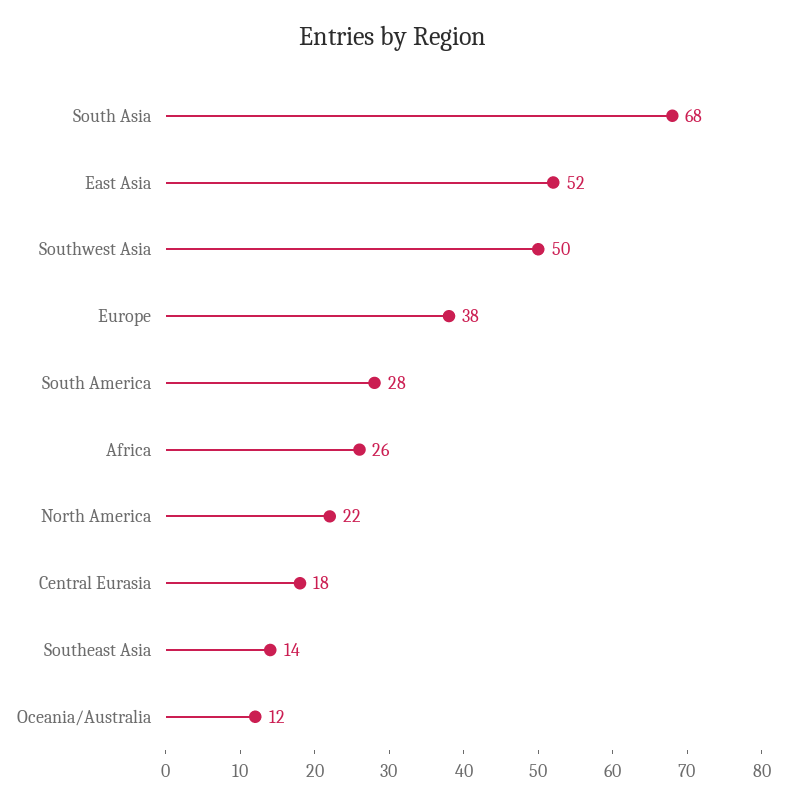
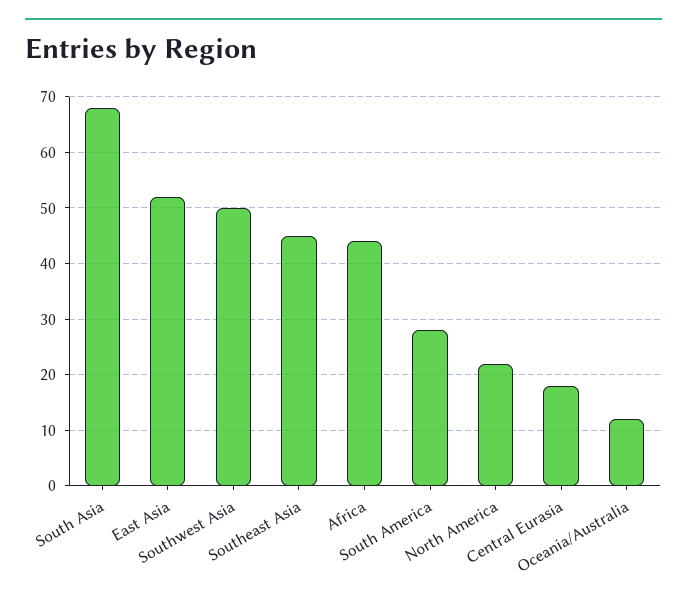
  {
    "South Asia": 68,
    "East Asia": 52,
    "Southwest Asia": 50,
-   "Europe": 38,
    "South America": 28,
-   "Africa": 26,
+   "Africa": 45,
    "North America": 22,
    "Central Eurasia": 18,
-   "Southeast Asia": 14,
+   "Southeast Asia": 45,
    "Oceania/Australia": 12
  }

